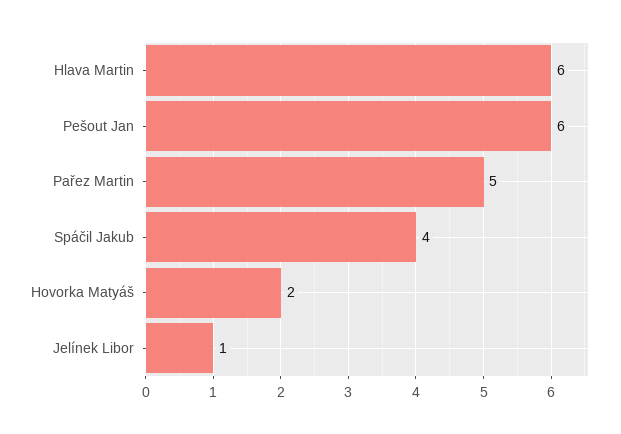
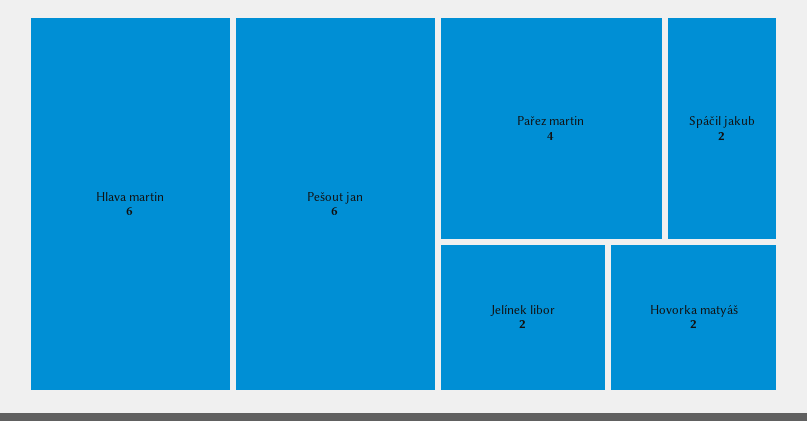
  {
    "Hlava Martin": 6,
    "Pešout Jan": 6,
-   "Pařez Martin": 5,
+   "Pařez Martin": 4,
-   "Spáčil Jakub": 4,
+   "Spáčil Jakub": 2,
    "Hovorka Matyáš": 2,
-   "Jelínek Libor": 1
+   "Jelínek Libor": 2
  }

